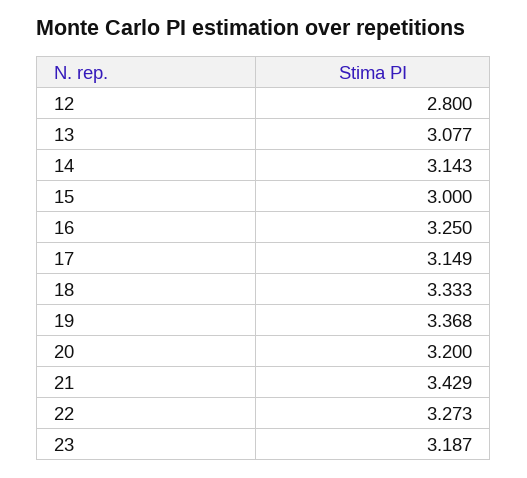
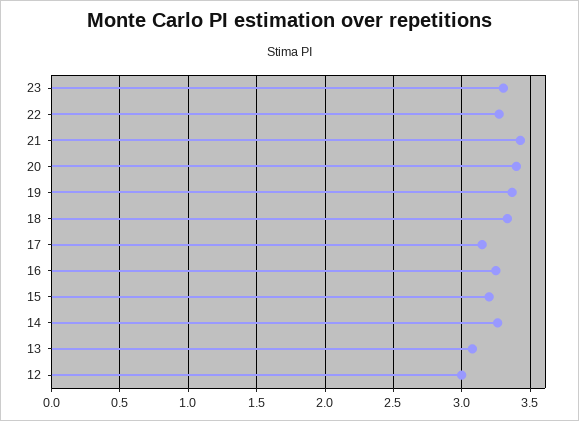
  {
-   "12": 2.8,
+   "12": 3,
    "13": 3.077,
-   "14": 3.143,
+   "14": 3.25,
-   "15": 3,
+   "15": 3.2,
    "16": 3.25,
    "17": 3.149,
    "18": 3.333,
    "19": 3.368,
-   "20": 3.2,
+   "20": 3.4,
    "21": 3.429,
    "22": 3.273,
-   "23": 3.187
+   "23": 3.3
  }

